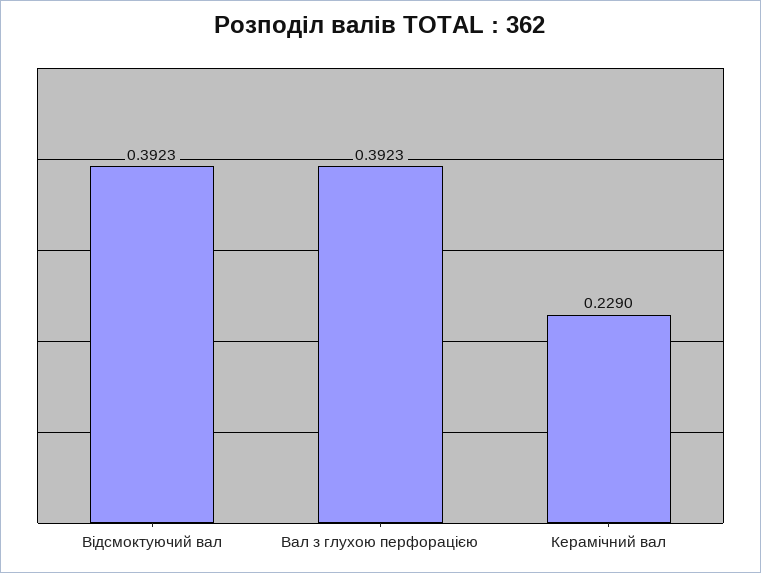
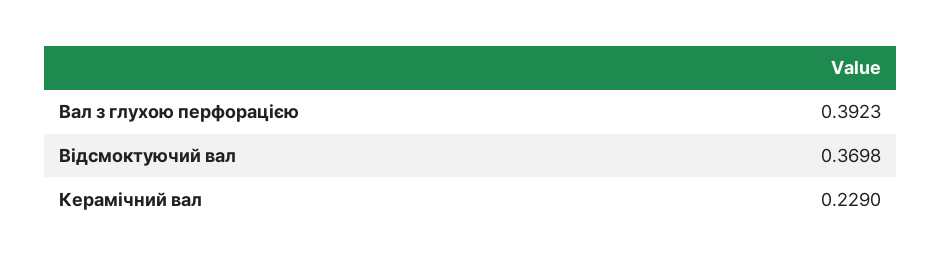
  {
-   "Відсмоктуючий вал": 0.3923,
+   "Відсмоктуючий вал": 0.3698,
    "Вал з глухою перфорацією": 0.3923,
    "Керамічний вал": 0.229
  }

